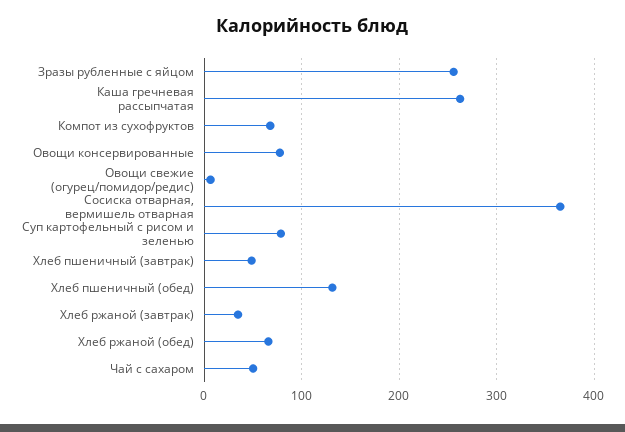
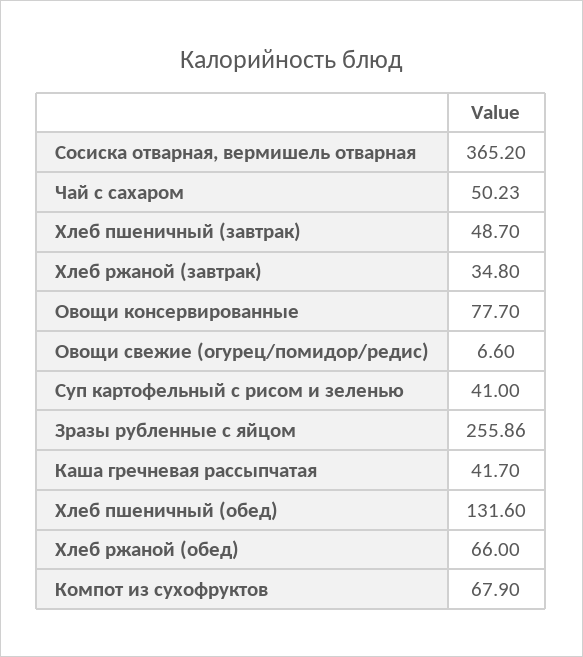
  {
    "Зразы рубленные с яйцом": 255.86,
-   "Каша гречневая рассыпчатая": 260,
+   "Каша гречневая рассыпчатая": 41.7,
    "Компот из сухофруктов": 67.9,
    "Овощи консервированные": 77.7,
    "Овощи свежие (огурец/помидор/редис)": 6.6,
    "Сосиска отварная, вермишель отварная": 365.2,
-   "Суп картофельный с рисом и зеленью": 80,
+   "Суп картофельный с рисом и зеленью": 41,
    "Хлеб пшеничный (завтрак)": 48.7,
    "Хлеб пшеничный (обед)": 131.6,
    "Хлеб ржаной (завтрак)": 34.8,
    "Хлеб ржаной (обед)": 66,
    "Чай с сахаром": 50.23
  }

